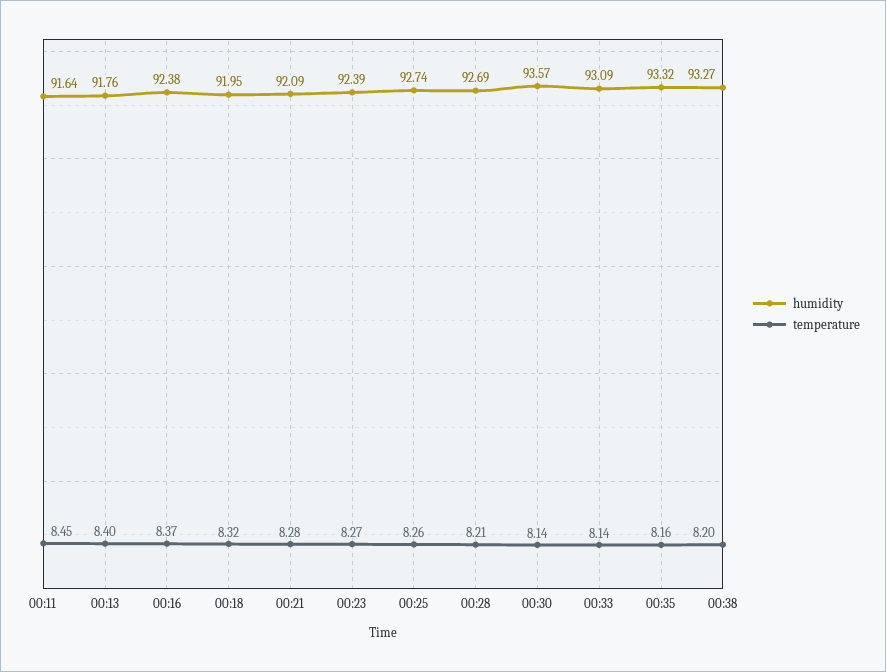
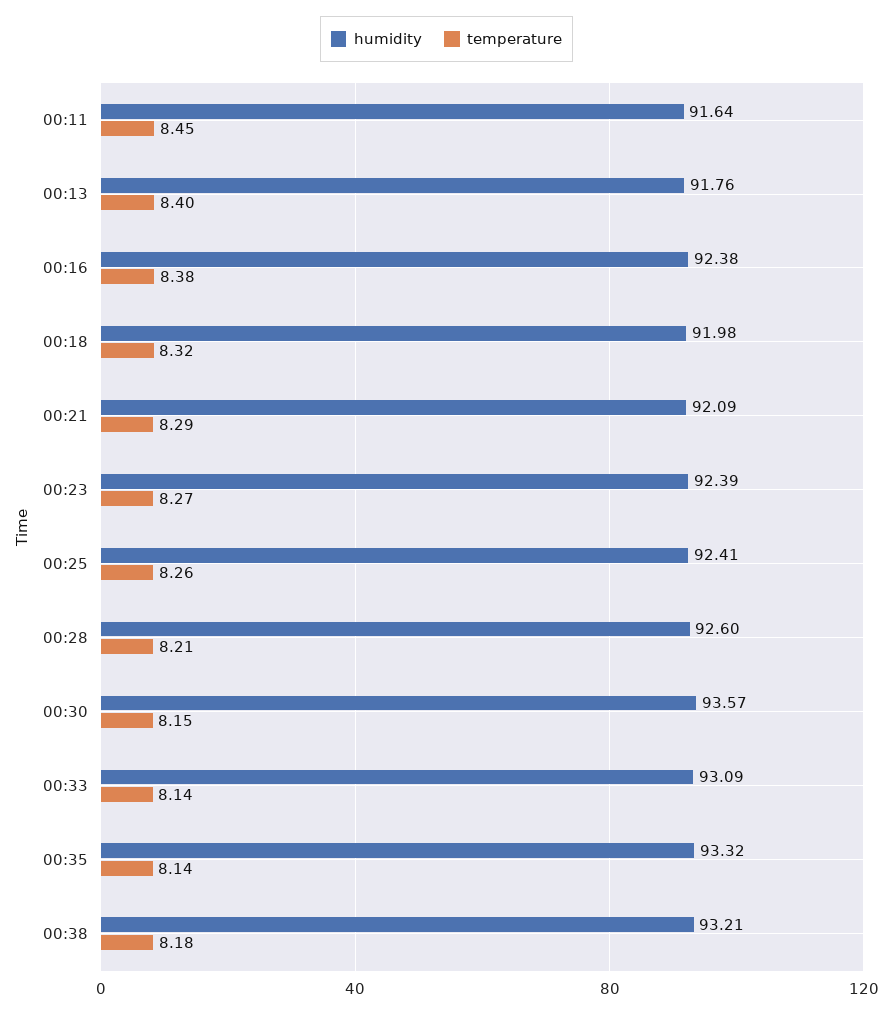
  {
    "humidity": {
      "00:11": 91.64,
      "00:13": 91.76,
      "00:16": 92.38,
-     "00:18": 91.95,
+     "00:18": 91.98,
      "00:21": 92.09,
      "00:23": 92.39,
-     "00:25": 92.74,
+     "00:25": 92.41,
-     "00:28": 92.69,
+     "00:28": 92.6,
      "00:30": 93.57,
      "00:33": 93.09,
      "00:35": 93.32,
-     "00:38": 93.27
+     "00:38": 93.21
    },
    "temperature": {
      "00:11": 8.45,
      "00:13": 8.4,
-     "00:16": 8.37,
+     "00:16": 8.38,
      "00:18": 8.32,
-     "00:21": 8.28,
+     "00:21": 8.29,
      "00:23": 8.27,
      "00:25": 8.26,
      "00:28": 8.21,
-     "00:30": 8.14,
+     "00:30": 8.15,
      "00:33": 8.14,
-     "00:35": 8.16,
+     "00:35": 8.14,
-     "00:38": 8.2
+     "00:38": 8.18
    }
  }

